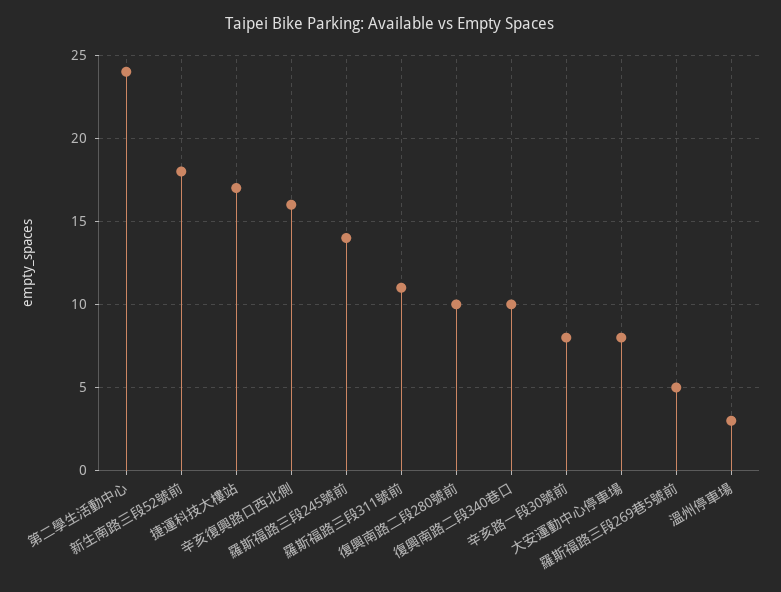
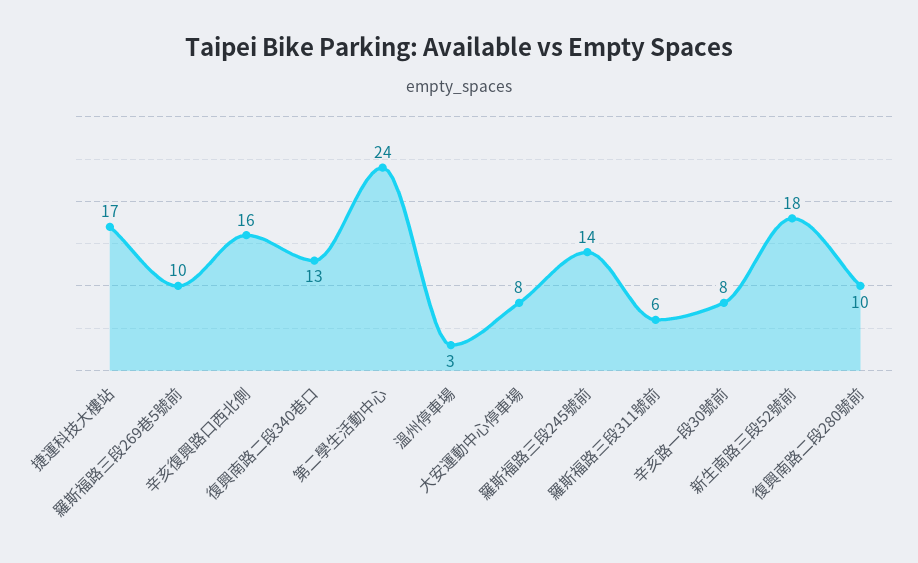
  {
    "第二學生活動中心": 24,
    "新生南路三段52號前": 18,
    "捷運科技大樓站": 17,
    "辛亥復興路口西北側": 16,
    "羅斯福路三段245號前": 14,
-   "羅斯福路三段311號前": 11,
+   "羅斯福路三段311號前": 6,
    "復興南路二段280號前": 10,
-   "復興南路二段340巷口": 10,
+   "復興南路二段340巷口": 13,
    "辛亥路一段30號前": 8,
    "大安運動中心停車場": 8,
-   "羅斯福路三段269巷5號前": 5,
+   "羅斯福路三段269巷5號前": 10,
    "溫州停車場": 3
  }

